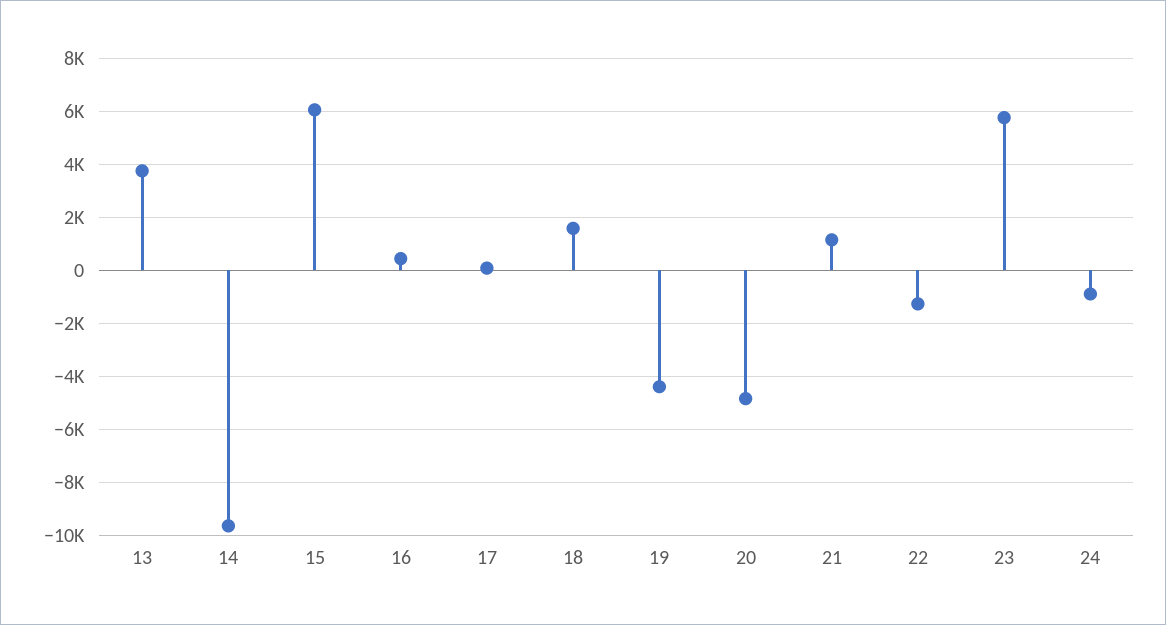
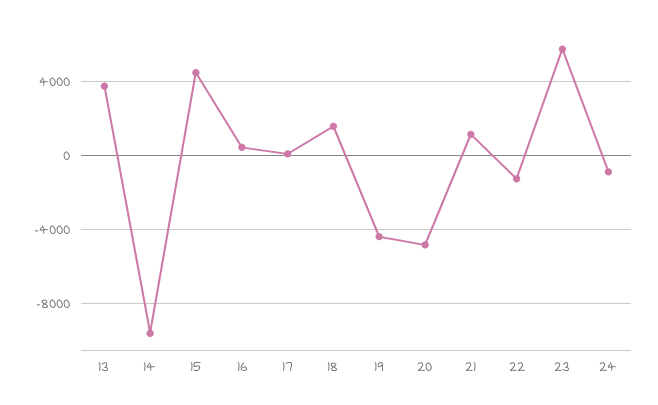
  {
    "13": 3750,
    "14": -9750,
-   "15": 6000,
+   "15": 4500,
    "16": 500,
    "17": 0,
    "18": 1500,
    "19": -4500,
    "20": -4750,
    "21": 1250,
    "22": -1250,
    "23": 5750,
    "24": -1000
  }

